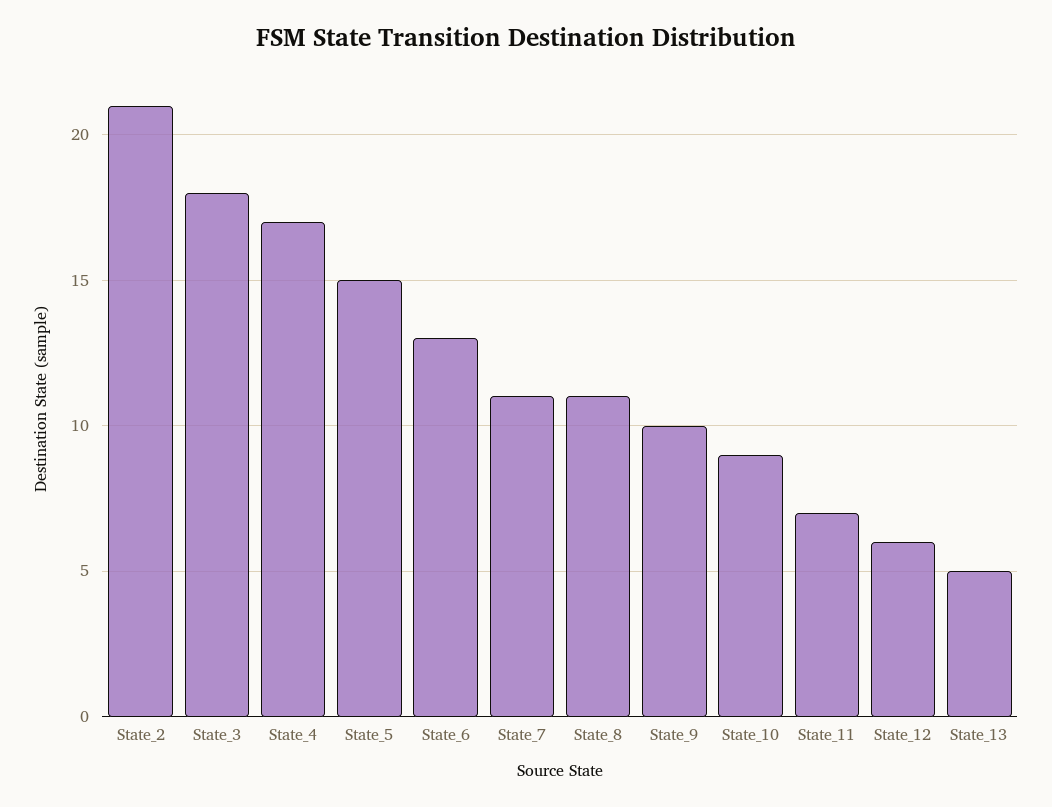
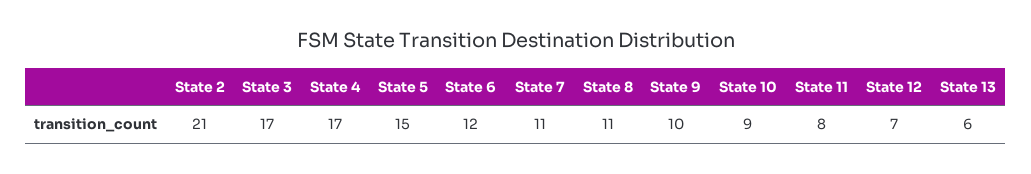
  {
    "State_2": 21,
-   "State_3": 18,
+   "State_3": 17,
    "State_4": 17,
    "State_5": 15,
-   "State_6": 13,
+   "State_6": 12,
    "State_7": 11,
    "State_8": 11,
    "State_9": 10,
    "State_10": 9,
-   "State_11": 7,
+   "State_11": 8,
-   "State_12": 6,
+   "State_12": 7,
-   "State_13": 5
+   "State_13": 6
  }

